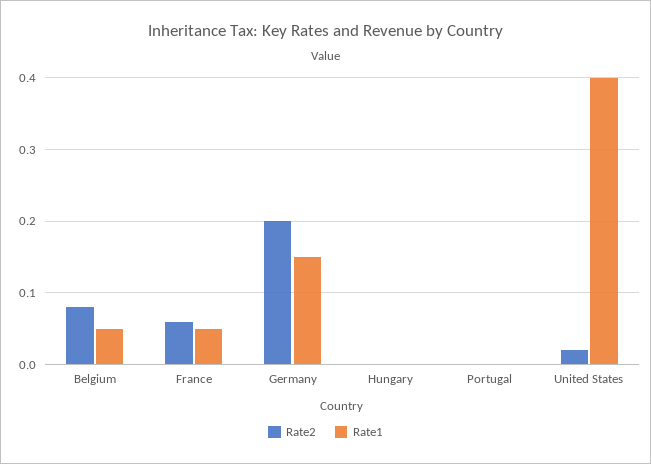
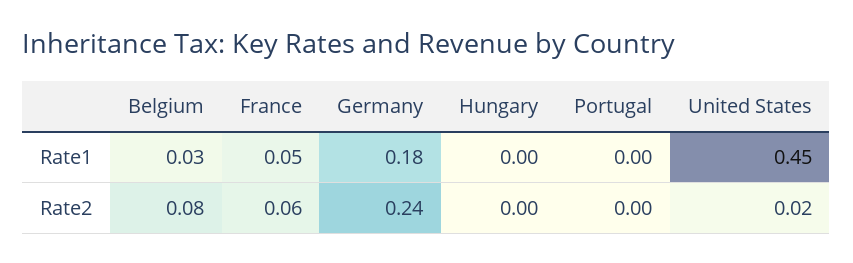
  {
    "Rate2": {
      "Belgium": 0.08,
      "France": 0.06,
-     "Germany": 0.2,
+     "Germany": 0.24,
      "Hungary": 0,
      "Portugal": 0,
      "United States": 0.02
    },
    "Rate1": {
-     "Belgium": 0.05,
+     "Belgium": 0.03,
      "France": 0.05,
-     "Germany": 0.15,
+     "Germany": 0.18,
      "Hungary": 0,
      "Portugal": 0,
-     "United States": 0.4
+     "United States": 0.45
    }
  }

